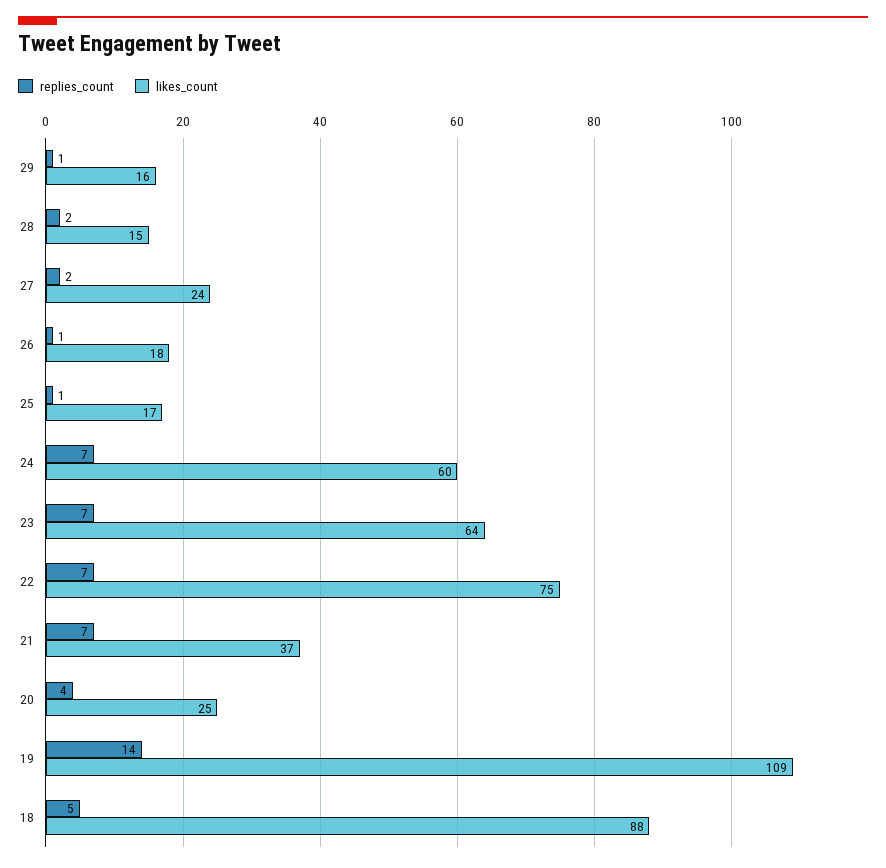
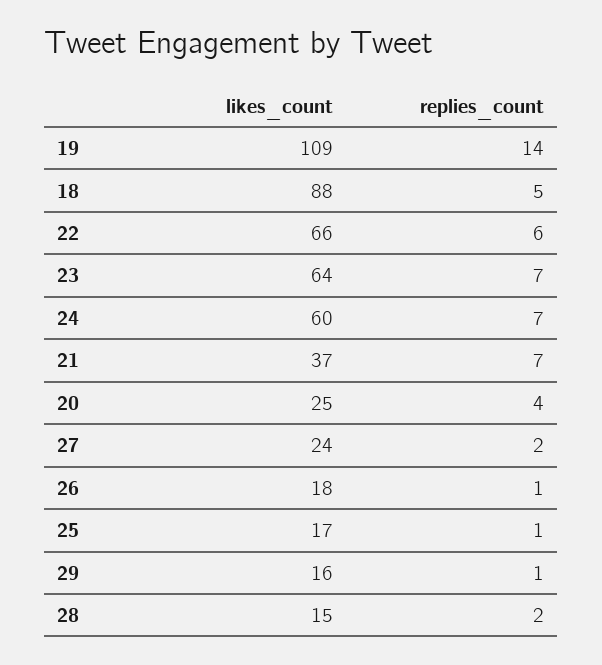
  {
    "replies_count": {
      "29": 1,
      "28": 2,
      "27": 2,
      "26": 1,
      "25": 1,
      "24": 7,
      "23": 7,
-     "22": 7,
+     "22": 6,
      "21": 7,
      "20": 4,
      "19": 14,
      "18": 5
    },
    "likes_count": {
      "29": 16,
      "28": 15,
      "27": 24,
      "26": 18,
      "25": 17,
      "24": 60,
      "23": 64,
-     "22": 75,
+     "22": 66,
      "21": 37,
      "20": 25,
      "19": 109,
      "18": 88
    }
  }

